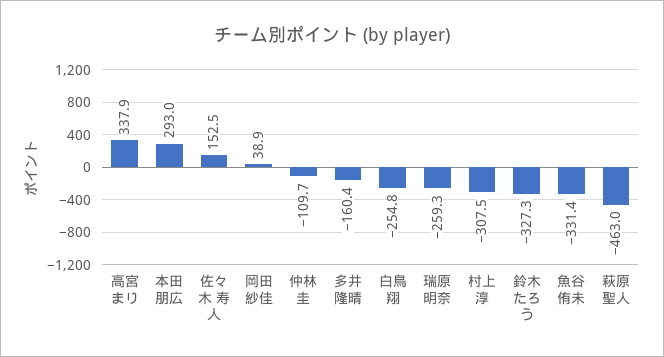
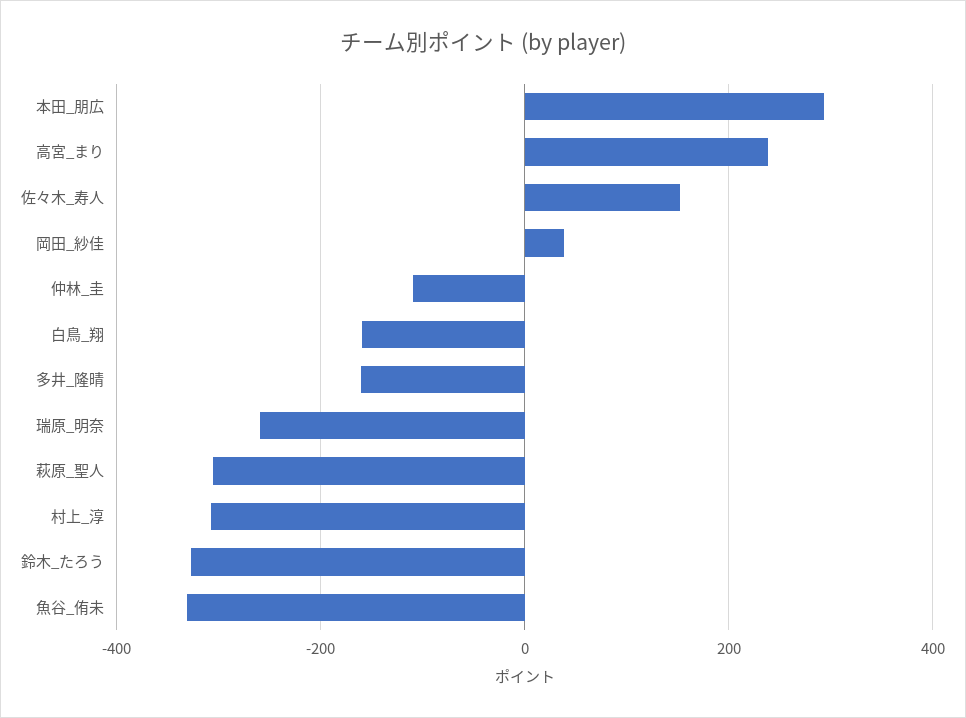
  {
-   "高宮 まり": 337.9,
+   "高宮 まり": 240,
    "本田 朋広": 293,
    "佐々木 寿人": 152.5,
    "岡田 紗佳": 38.9,
    "仲林 圭": -109.7,
    "多井 隆晴": -160.4,
-   "白鳥 翔": -254.8,
+   "白鳥 翔": -160,
    "瑞原 明奈": -259.3,
    "村上 淳": -307.5,
    "鈴木 たろう": -327.3,
    "魚谷 侑未": -331.4,
-   "萩原 聖人": -463
+   "萩原 聖人": -300
  }

